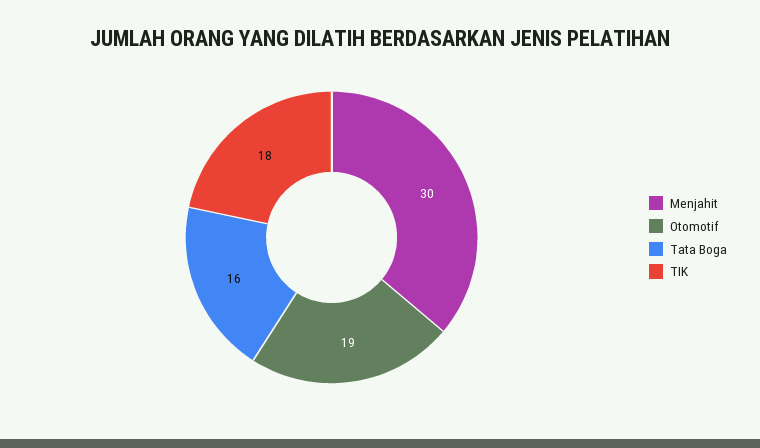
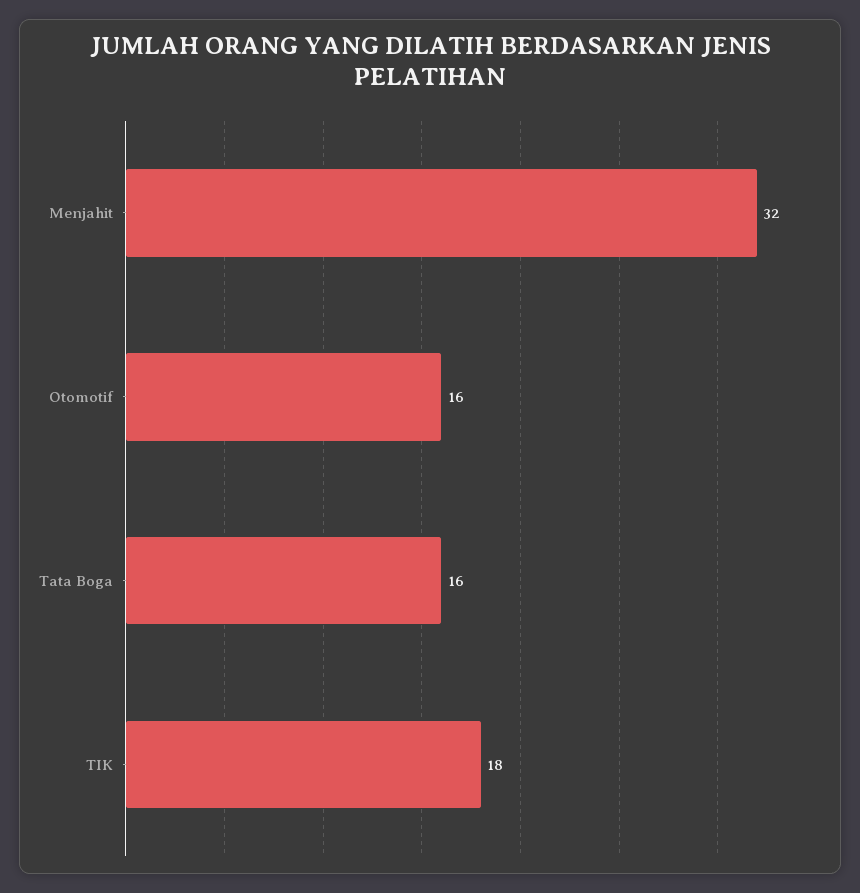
  {
-   "Menjahit": 30,
+   "Menjahit": 32,
-   "Otomotif": 19,
+   "Otomotif": 16,
    "Tata Boga": 16,
    "TIK": 18
  }

